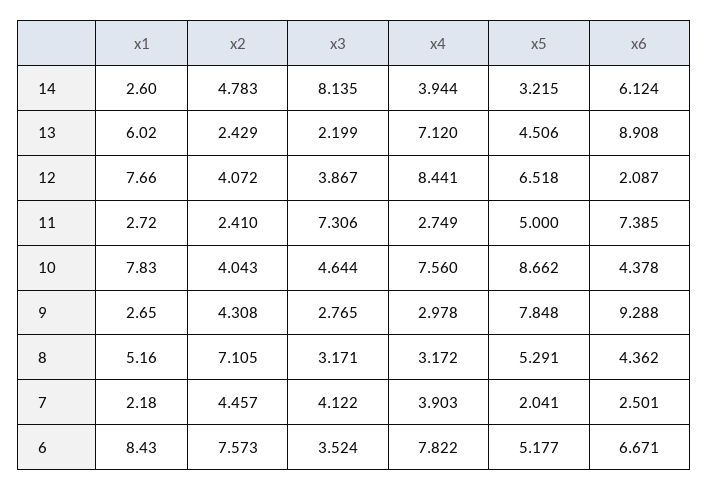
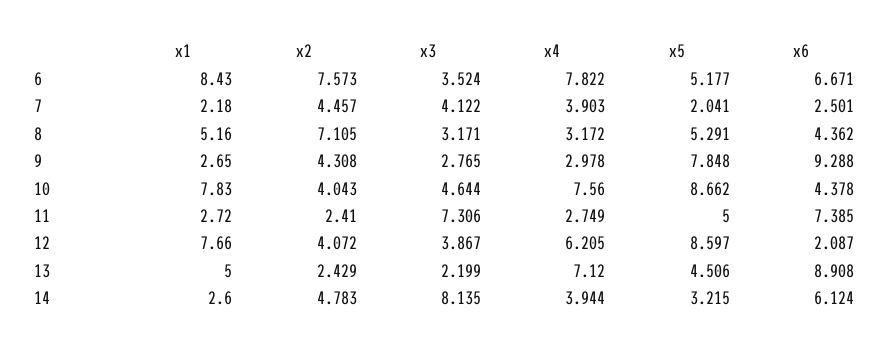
  {
    "x1": {
      "14": 2.6,
-     "13": 6.02,
+     "13": 5,
      "12": 7.66,
      "11": 2.72,
      "10": 7.83,
      "9": 2.65,
      "8": 5.16,
      "7": 2.18,
      "6": 8.43
    },
    "x2": {
      "14": 4.783,
      "13": 2.429,
      "12": 4.072,
      "11": 2.41,
      "10": 4.043,
      "9": 4.308,
      "8": 7.105,
      "7": 4.457,
      "6": 7.573
    },
    "x3": {
      "14": 8.135,
      "13": 2.199,
      "12": 3.867,
      "11": 7.306,
      "10": 4.644,
      "9": 2.765,
      "8": 3.171,
      "7": 4.122,
      "6": 3.524
    },
    "x4": {
      "14": 3.944,
      "13": 7.12,
-     "12": 8.441,
+     "12": 6.205,
      "11": 2.749,
      "10": 7.56,
      "9": 2.978,
      "8": 3.172,
      "7": 3.903,
      "6": 7.822
    },
    "x5": {
      "14": 3.215,
      "13": 4.506,
-     "12": 6.518,
+     "12": 8.597,
      "11": 5,
      "10": 8.662,
      "9": 7.848,
      "8": 5.291,
      "7": 2.041,
      "6": 5.177
    },
    "x6": {
      "14": 6.124,
      "13": 8.908,
      "12": 2.087,
      "11": 7.385,
      "10": 4.378,
      "9": 9.288,
      "8": 4.362,
      "7": 2.501,
      "6": 6.671
    }
  }

